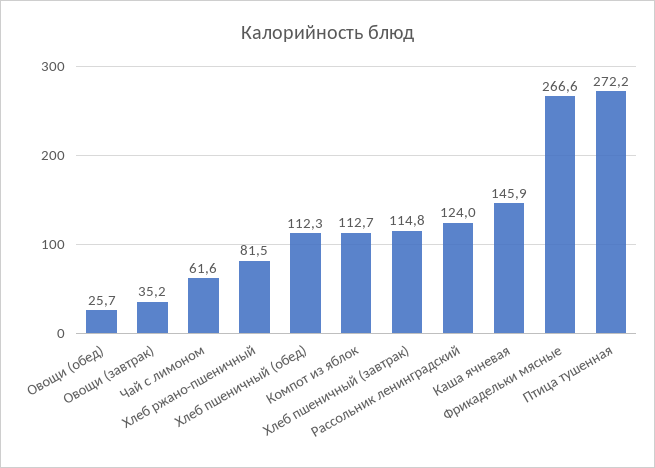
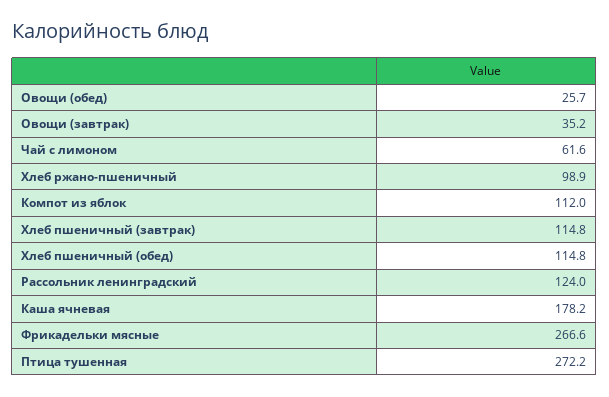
  {
    "Овощи (обед)": 25.7,
    "Овощи (завтрак)": 35.2,
    "Чай с лимоном": 61.6,
-   "Хлеб ржано-пшеничный": 81.5,
+   "Хлеб ржано-пшеничный": 98.9,
-   "Хлеб пшеничный (обед)": 112.3,
+   "Хлеб пшеничный (обед)": 114.8,
-   "Компот из яблок": 112.7,
+   "Компот из яблок": 112,
    "Хлеб пшеничный (завтрак)": 114.8,
    "Рассольник ленинградский": 124,
-   "Каша ячневая": 145.9,
+   "Каша ячневая": 178.2,
    "Фрикадельки мясные": 266.6,
    "Птица тушенная": 272.2
  }

